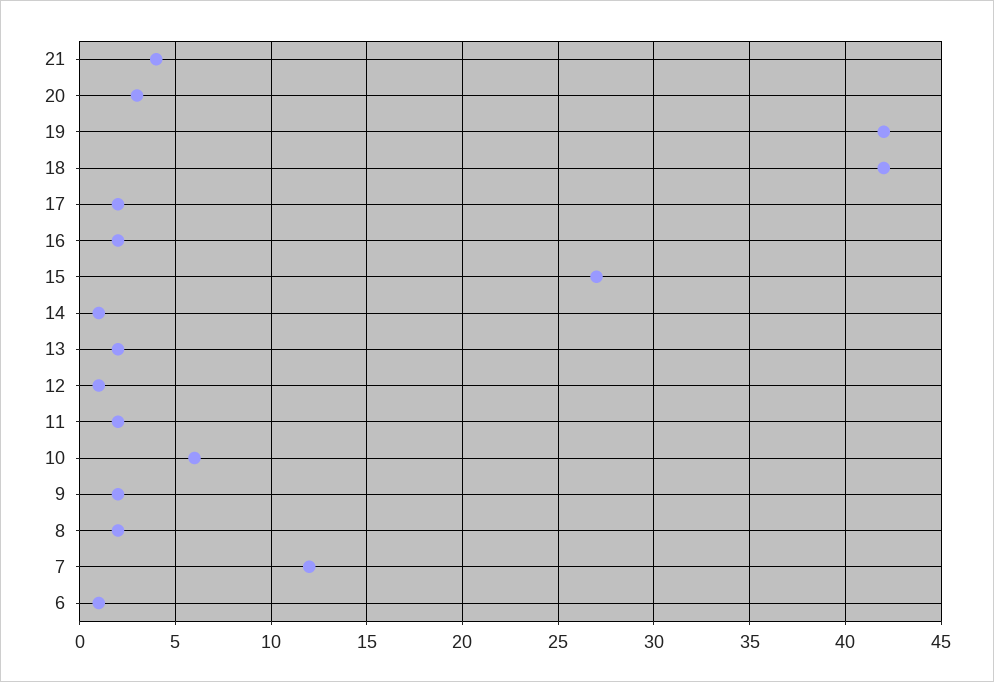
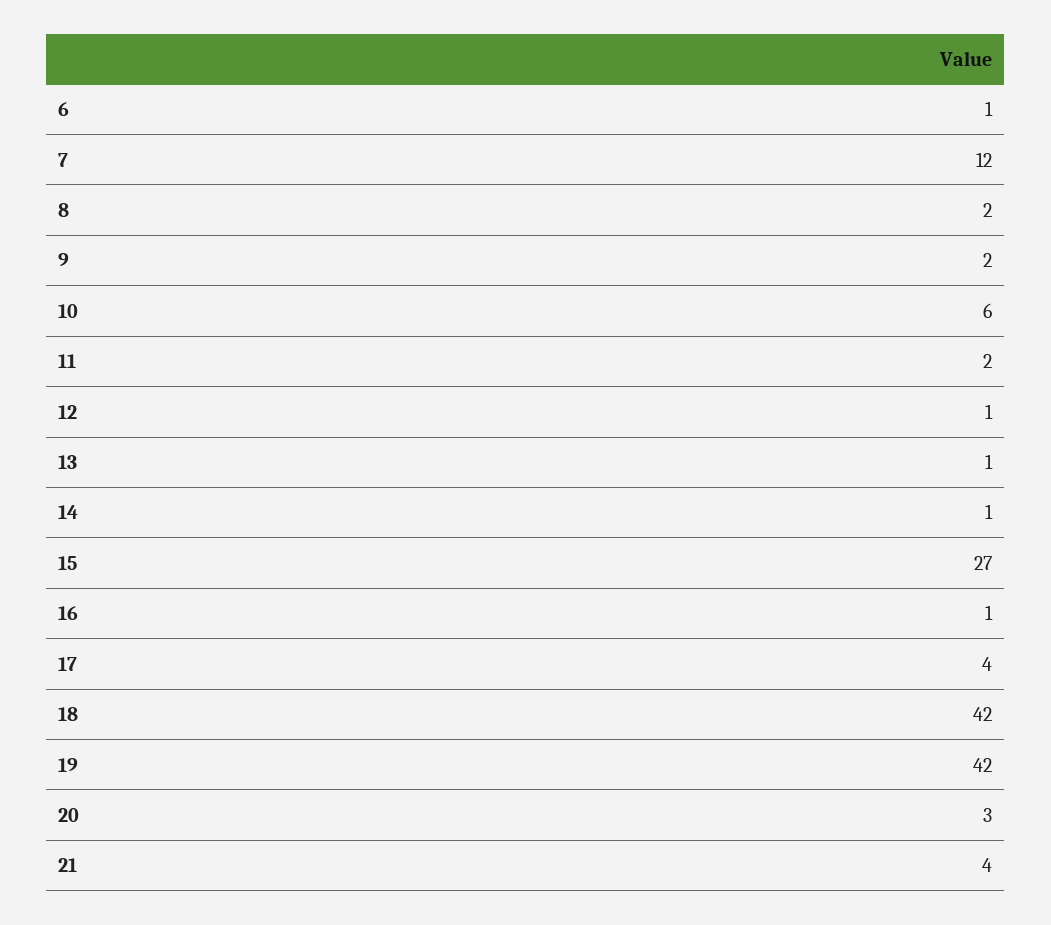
  {
    "21": 4,
    "20": 3,
    "19": 42,
    "18": 42,
-   "17": 2,
+   "17": 4,
-   "16": 2,
+   "16": 1,
    "15": 27,
    "14": 1,
-   "13": 2,
+   "13": 1,
    "12": 1,
    "11": 2,
    "10": 6,
    "9": 2,
    "8": 2,
    "7": 12,
    "6": 1
  }

